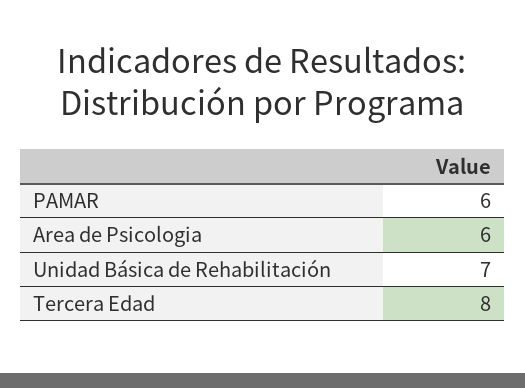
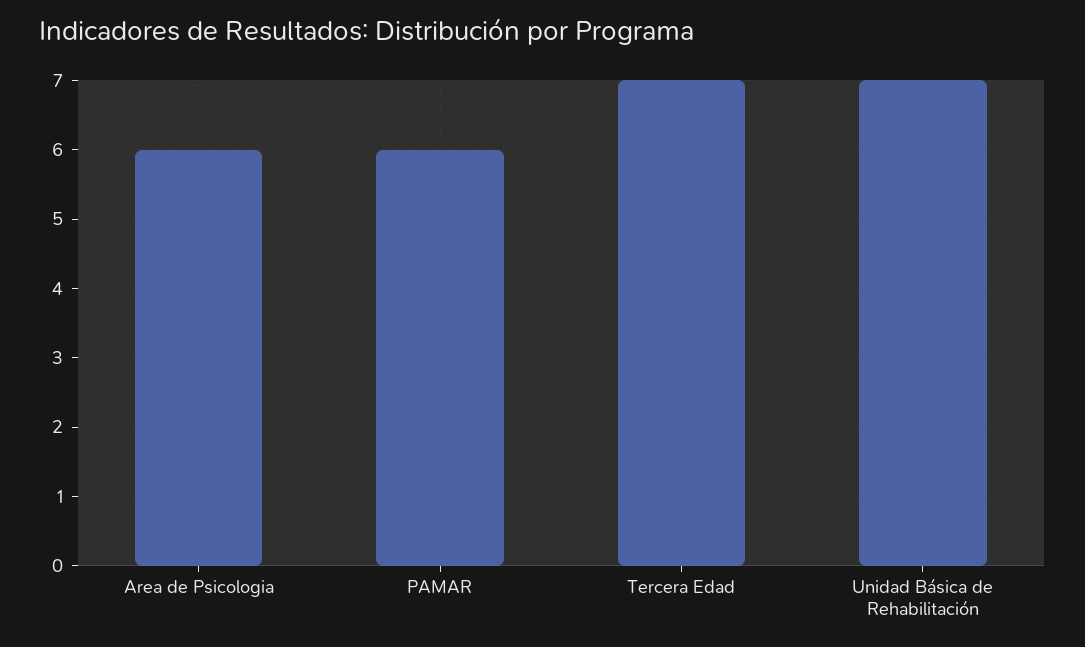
  {
    "PAMAR": 6,
    "Area de Psicologia": 6,
    "Unidad Básica de Rehabilitación": 7,
-   "Tercera Edad": 8
+   "Tercera Edad": 7
  }

